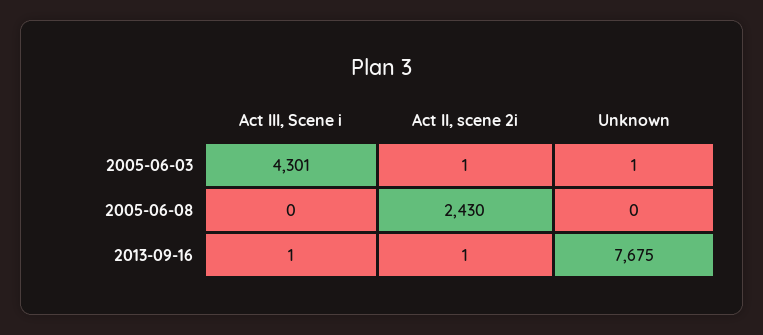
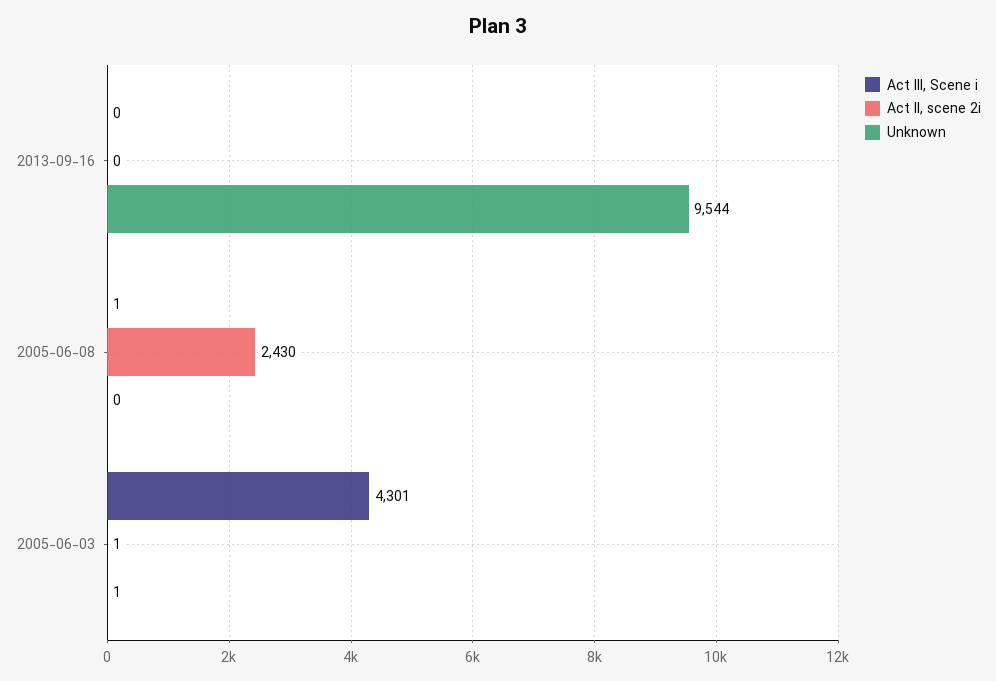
  {
    "Act III, Scene i": {
      "2005-06-03": 4301,
-     "2005-06-08": 0,
+     "2005-06-08": 1,
-     "2013-09-16": 1
+     "2013-09-16": 0
    },
    "Act II, scene 2i": {
      "2005-06-03": 1,
      "2005-06-08": 2430,
-     "2013-09-16": 1
+     "2013-09-16": 0
    },
    "Unknown": {
      "2005-06-03": 1,
      "2005-06-08": 0,
-     "2013-09-16": 7675
+     "2013-09-16": 9544
    }
  }

